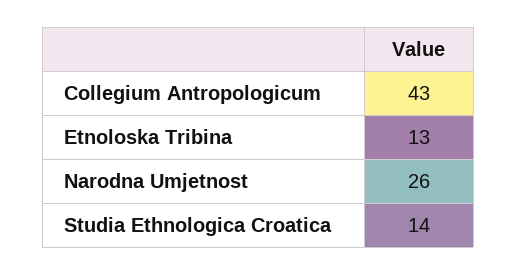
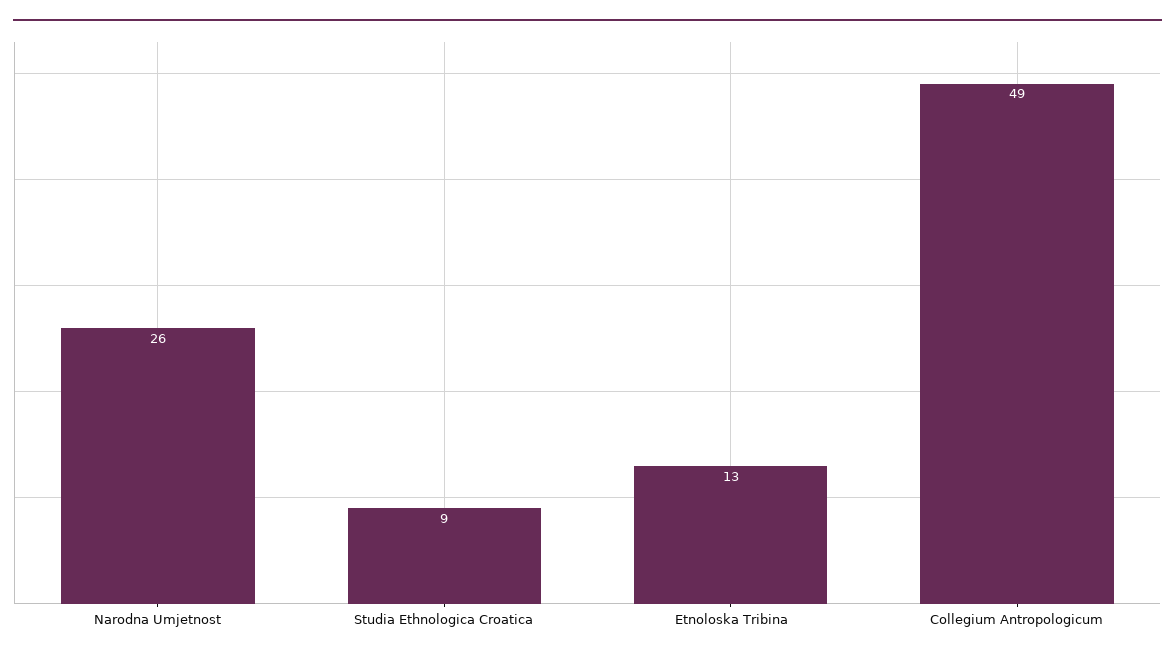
  {
-   "Collegium Antropologicum": 43,
+   "Collegium Antropologicum": 49,
    "Etnoloska Tribina": 13,
    "Narodna Umjetnost": 26,
-   "Studia Ethnologica Croatica": 14
+   "Studia Ethnologica Croatica": 9
  }

